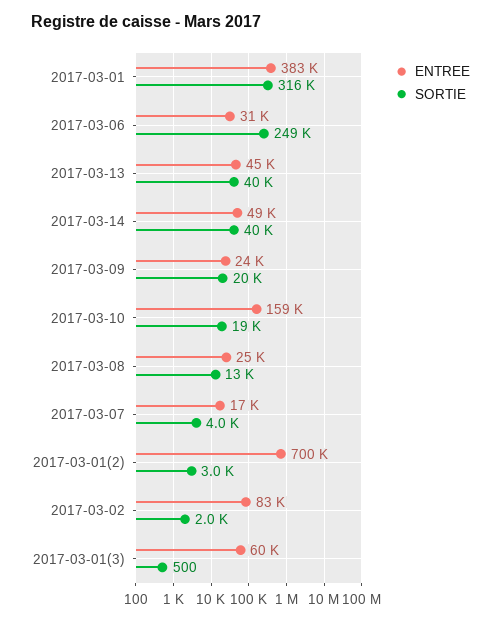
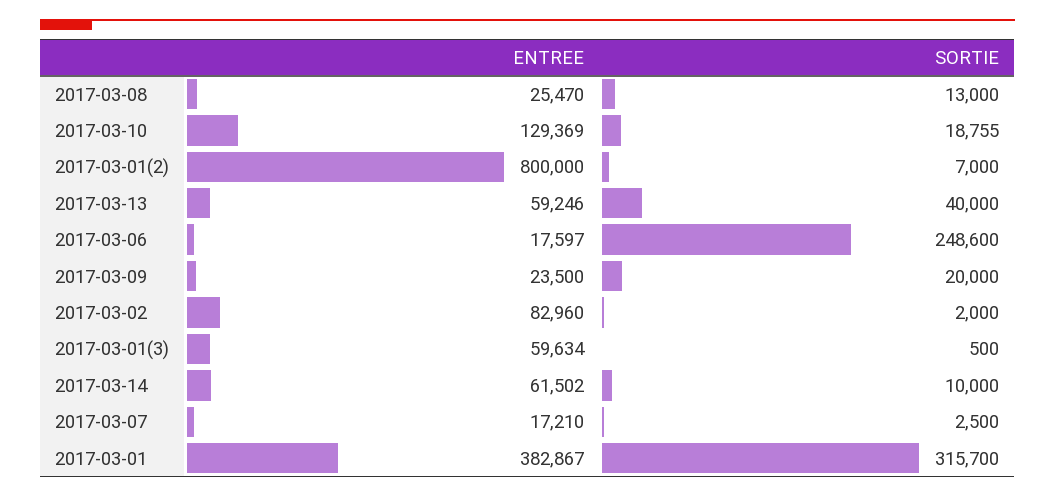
  {
    "ENTREE": {
      "2017-03-01": 382867,
-     "2017-03-06": 31000,
+     "2017-03-06": 17597,
-     "2017-03-13": 45000,
+     "2017-03-13": 59246,
-     "2017-03-14": 49000,
+     "2017-03-14": 61502,
      "2017-03-09": 23500,
-     "2017-03-10": 159000,
+     "2017-03-10": 129369,
      "2017-03-08": 25470,
      "2017-03-07": 17210,
-     "2017-03-01(2)": 700000,
+     "2017-03-01(2)": 800000,
      "2017-03-02": 82960,
      "2017-03-01(3)": 59634
    },
    "SORTIE": {
      "2017-03-01": 315700,
      "2017-03-06": 248600,
      "2017-03-13": 40000,
-     "2017-03-14": 40000,
+     "2017-03-14": 10000,
      "2017-03-09": 20000,
      "2017-03-10": 18755,
      "2017-03-08": 13000,
-     "2017-03-07": 4000,
+     "2017-03-07": 2500,
-     "2017-03-01(2)": 3000,
+     "2017-03-01(2)": 7000,
      "2017-03-02": 2000,
      "2017-03-01(3)": 500
    }
  }

